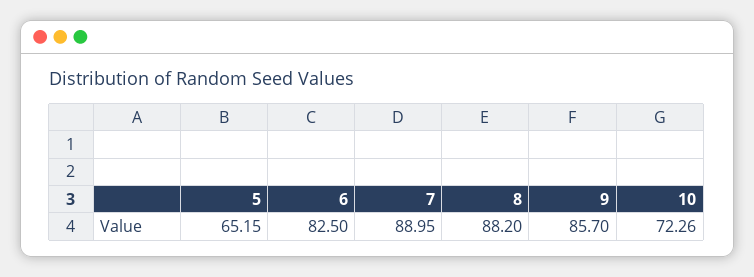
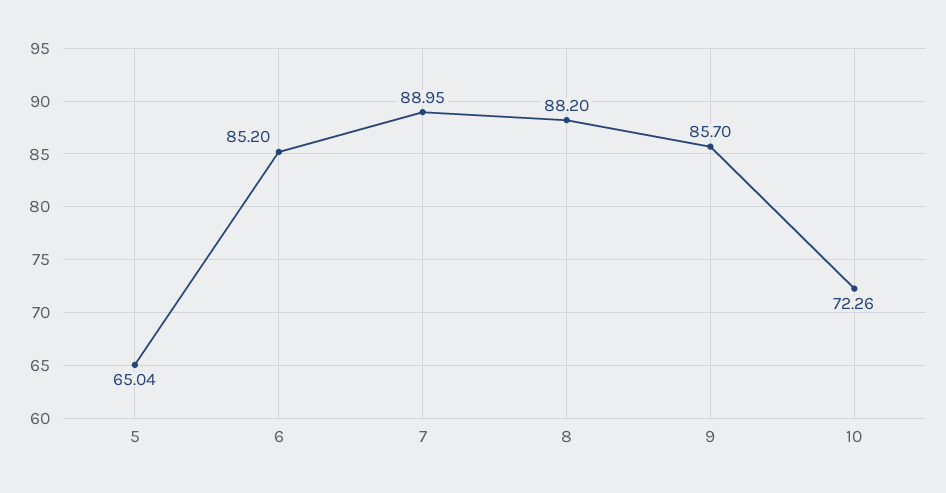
  {
-   "5": 65.15,
+   "5": 65.04,
-   "6": 82.5,
+   "6": 85.2,
    "7": 88.95,
    "8": 88.2,
    "9": 85.7,
    "10": 72.26
  }

